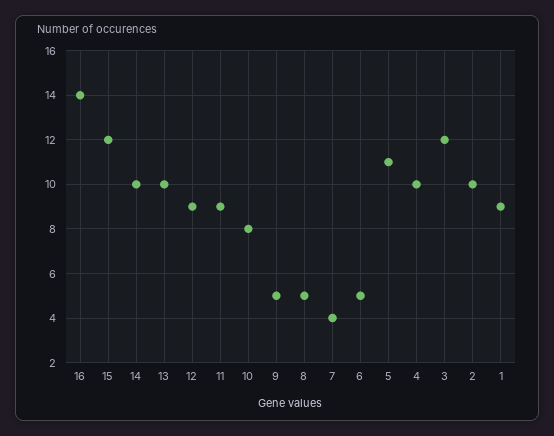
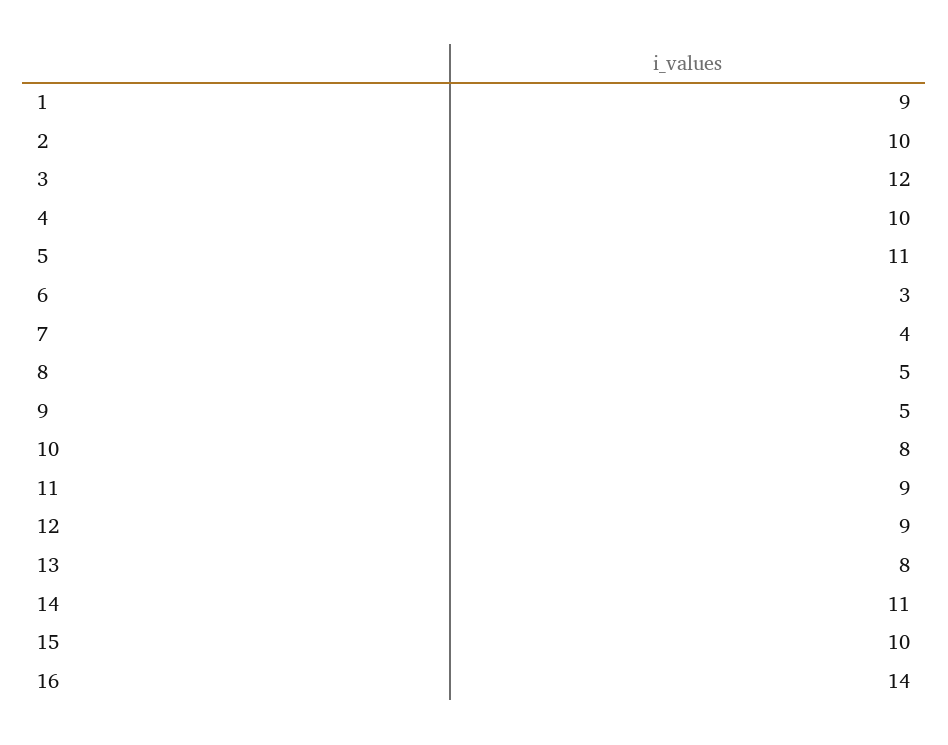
  {
    "16": 14,
-   "15": 12,
+   "15": 10,
-   "14": 10,
+   "14": 11,
-   "13": 10,
+   "13": 8,
    "12": 9,
    "11": 9,
    "10": 8,
    "9": 5,
    "8": 5,
    "7": 4,
-   "6": 5,
+   "6": 3,
    "5": 11,
    "4": 10,
    "3": 12,
    "2": 10,
    "1": 9
  }

